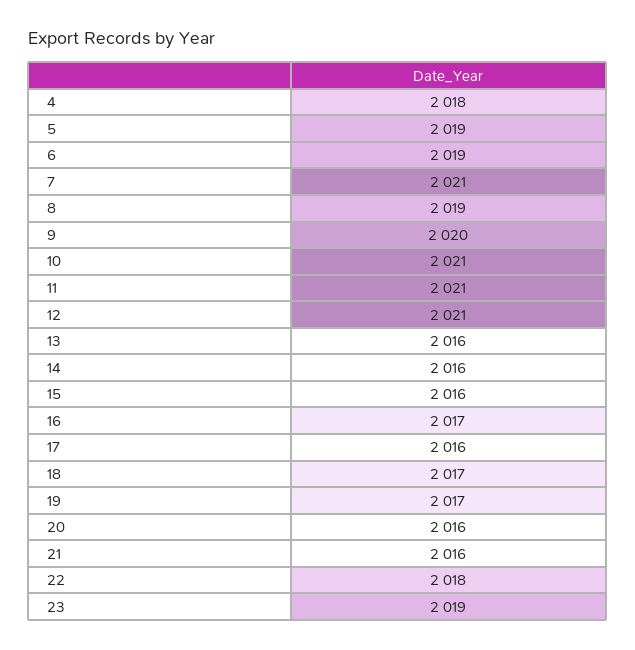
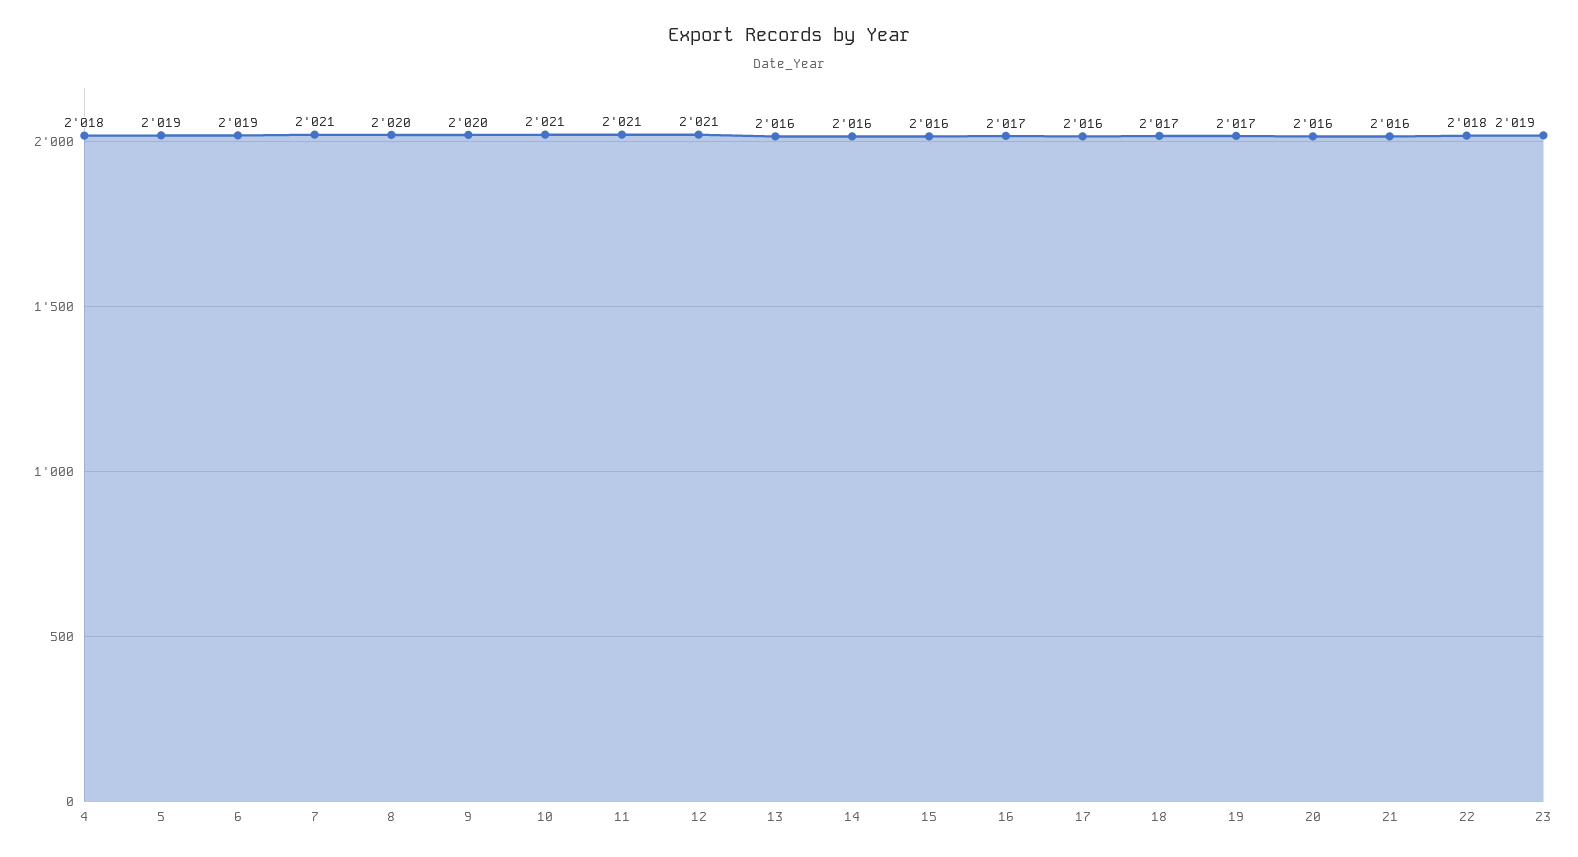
  {
    "4": 2018,
    "5": 2019,
    "6": 2019,
    "7": 2021,
-   "8": 2019,
+   "8": 2020,
    "9": 2020,
    "10": 2021,
    "11": 2021,
    "12": 2021,
    "13": 2016,
    "14": 2016,
    "15": 2016,
    "16": 2017,
    "17": 2016,
    "18": 2017,
    "19": 2017,
    "20": 2016,
    "21": 2016,
    "22": 2018,
    "23": 2019
  }

